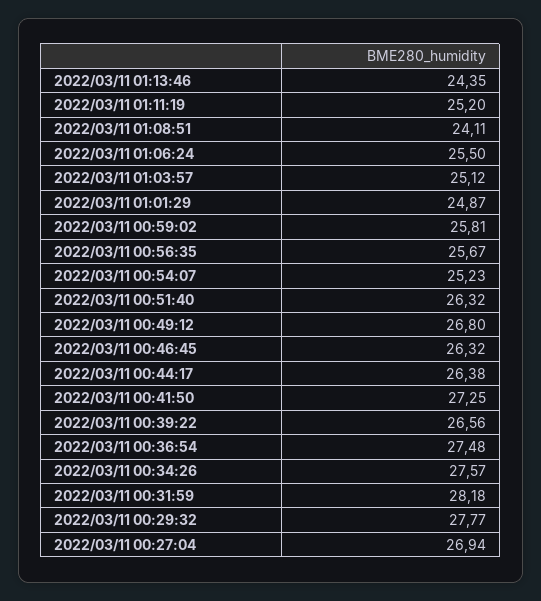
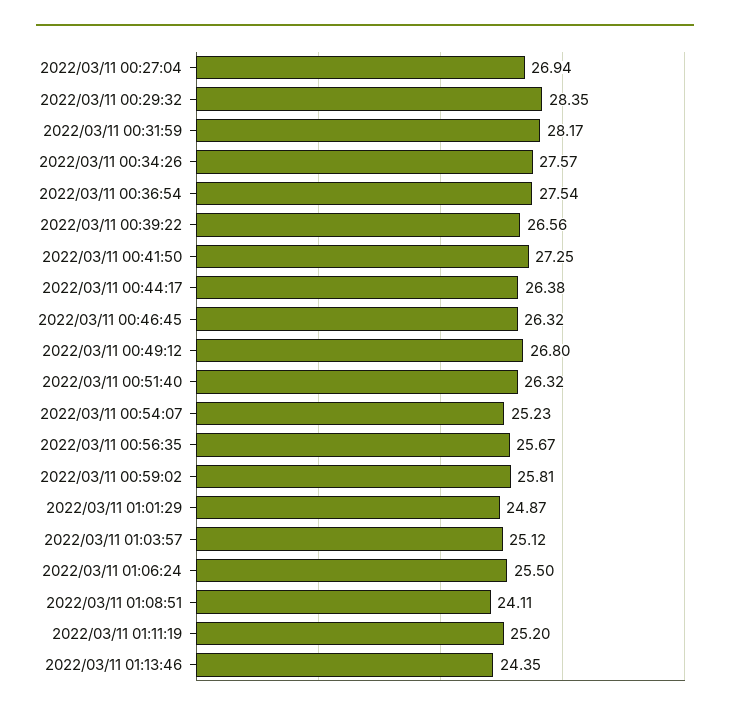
  {
    "2022/03/11 01:13:46": 24.35,
    "2022/03/11 01:11:19": 25.2,
    "2022/03/11 01:08:51": 24.11,
    "2022/03/11 01:06:24": 25.5,
    "2022/03/11 01:03:57": 25.12,
    "2022/03/11 01:01:29": 24.87,
    "2022/03/11 00:59:02": 25.81,
    "2022/03/11 00:56:35": 25.67,
    "2022/03/11 00:54:07": 25.23,
    "2022/03/11 00:51:40": 26.32,
    "2022/03/11 00:49:12": 26.8,
    "2022/03/11 00:46:45": 26.32,
    "2022/03/11 00:44:17": 26.38,
    "2022/03/11 00:41:50": 27.25,
    "2022/03/11 00:39:22": 26.56,
-   "2022/03/11 00:36:54": 27.48,
+   "2022/03/11 00:36:54": 27.54,
    "2022/03/11 00:34:26": 27.57,
-   "2022/03/11 00:31:59": 28.18,
+   "2022/03/11 00:31:59": 28.17,
-   "2022/03/11 00:29:32": 27.77,
+   "2022/03/11 00:29:32": 28.35,
    "2022/03/11 00:27:04": 26.94
  }

